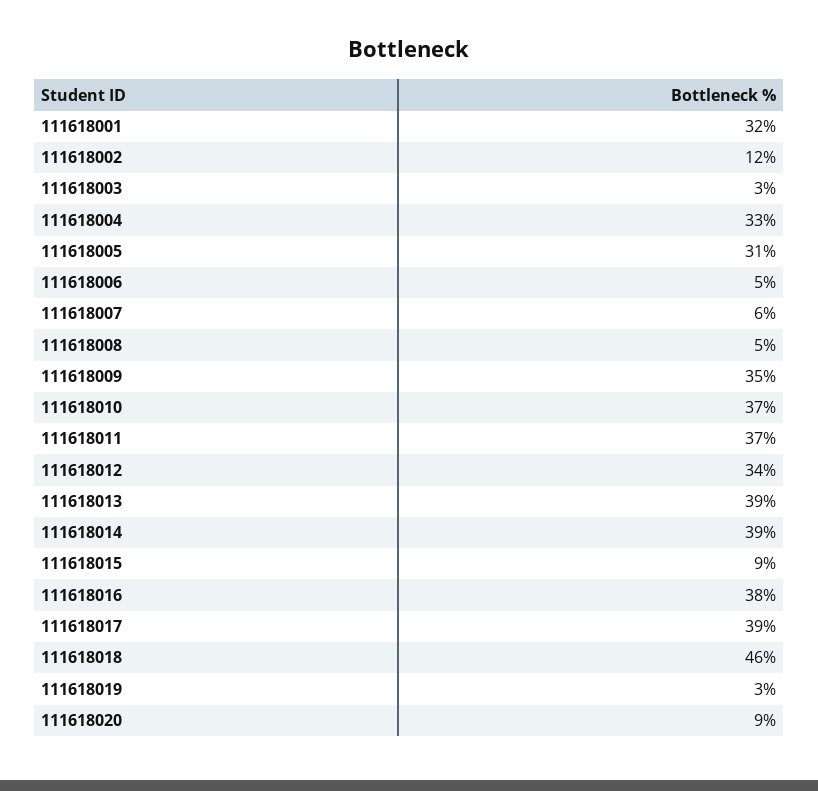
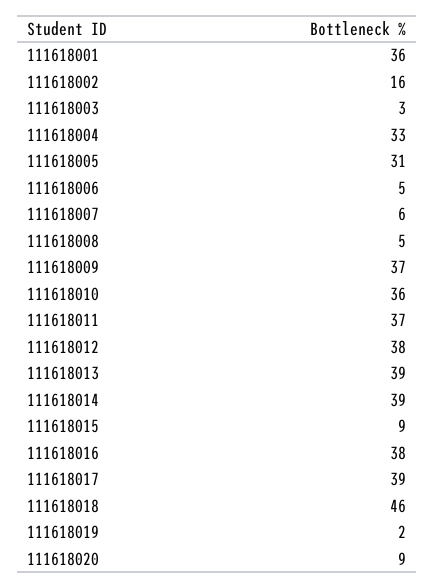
  {
-   "111618001": 32,
+   "111618001": 36,
-   "111618002": 12,
+   "111618002": 16,
    "111618003": 3,
    "111618004": 33,
    "111618005": 31,
    "111618006": 5,
    "111618007": 6,
    "111618008": 5,
-   "111618009": 35,
+   "111618009": 37,
-   "111618010": 37,
+   "111618010": 36,
    "111618011": 37,
-   "111618012": 34,
+   "111618012": 38,
    "111618013": 39,
    "111618014": 39,
    "111618015": 9,
    "111618016": 38,
    "111618017": 39,
    "111618018": 46,
-   "111618019": 3,
+   "111618019": 2,
    "111618020": 9
  }

